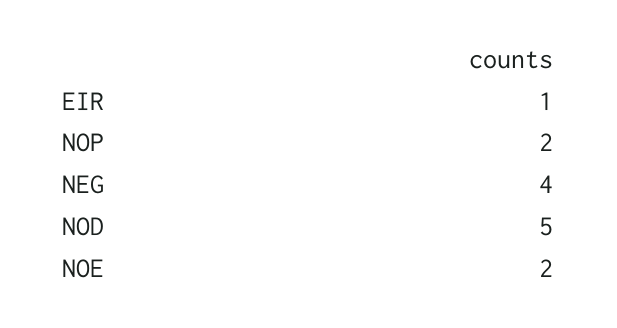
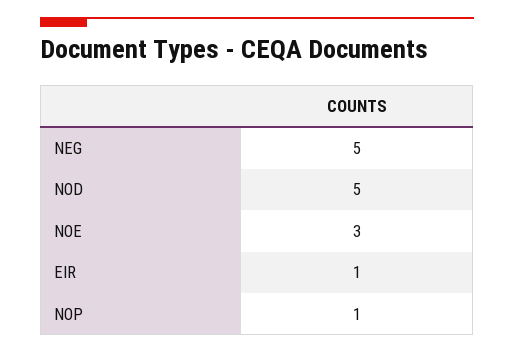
  {
    "EIR": 1,
-   "NOP": 2,
+   "NOP": 1,
-   "NEG": 4,
+   "NEG": 5,
    "NOD": 5,
-   "NOE": 2
+   "NOE": 3
  }

